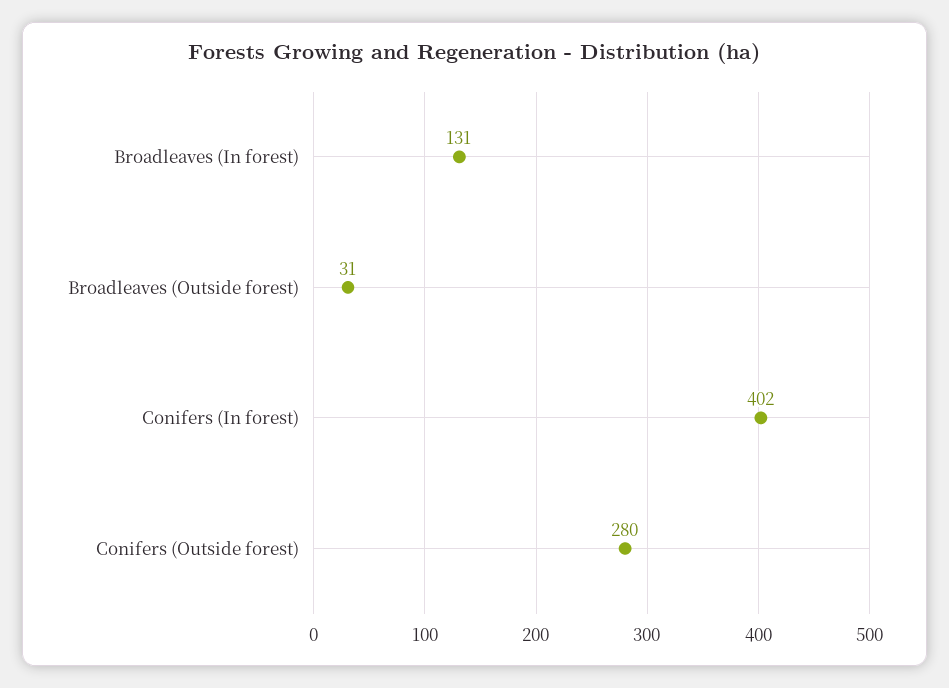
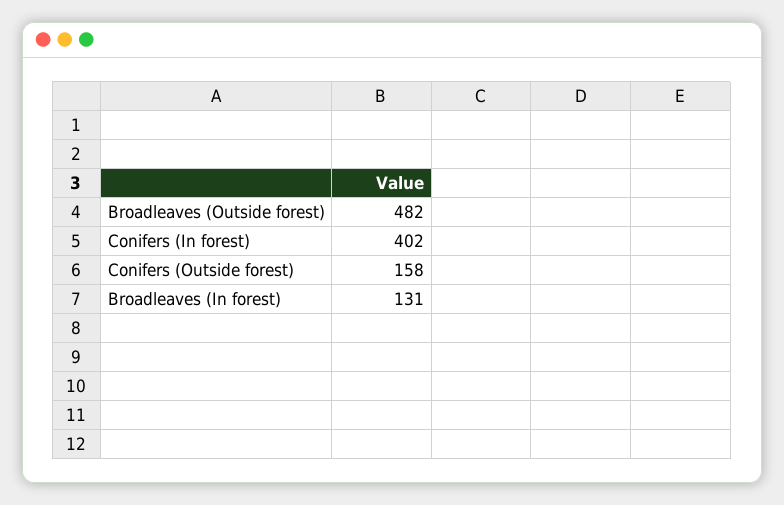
  {
    "Broadleaves (In forest)": 131,
-   "Broadleaves (Outside forest)": 31,
+   "Broadleaves (Outside forest)": 482,
    "Conifers (In forest)": 402,
-   "Conifers (Outside forest)": 280
+   "Conifers (Outside forest)": 158
  }

